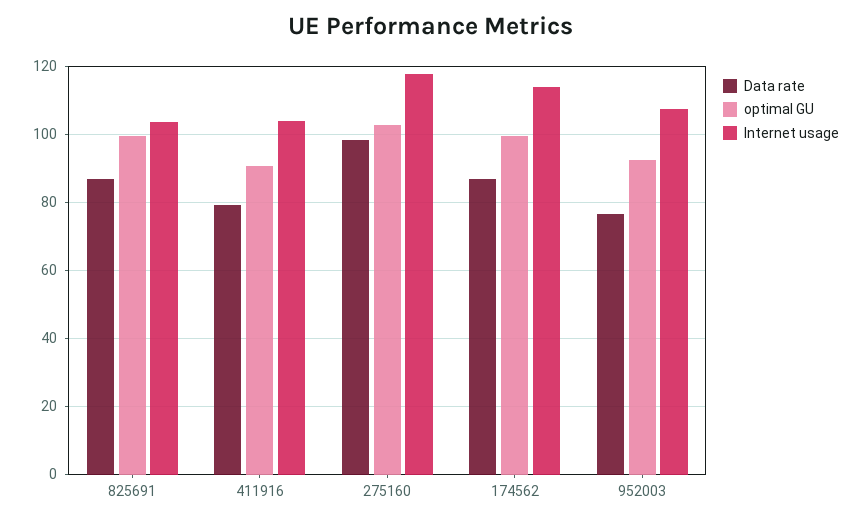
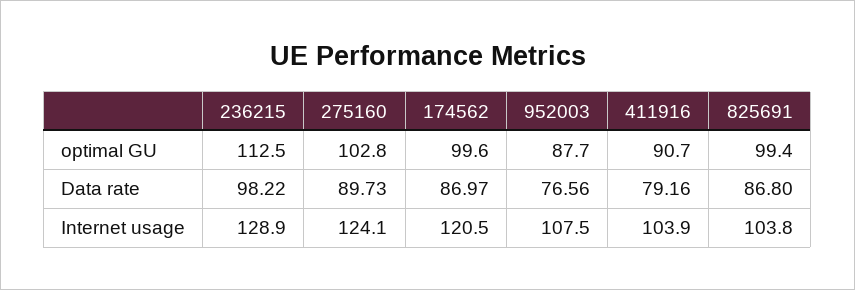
  {
    "Data rate": {
      "825691": 86.8,
      "411916": 79.16,
-     "275160": 98,
+     "275160": 89.73,
      "174562": 86.97,
-     "952003": 76.56
+     "952003": 76.56,
+     "236215": 98.22
    },
    "optimal GU": {
      "825691": 99.4,
      "411916": 90.7,
      "275160": 102.8,
      "174562": 99.6,
-     "952003": 92
+     "952003": 87.7,
+     "236215": 112.5
    },
    "Internet usage": {
      "825691": 103.8,
      "411916": 103.9,
-     "275160": 118,
+     "275160": 124.1,
-     "174562": 114,
+     "174562": 120.5,
-     "952003": 107.5
+     "952003": 107.5,
+     "236215": 128.9
    }
  }

